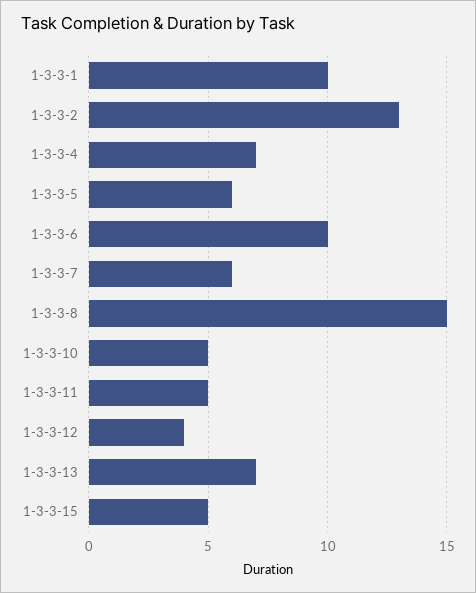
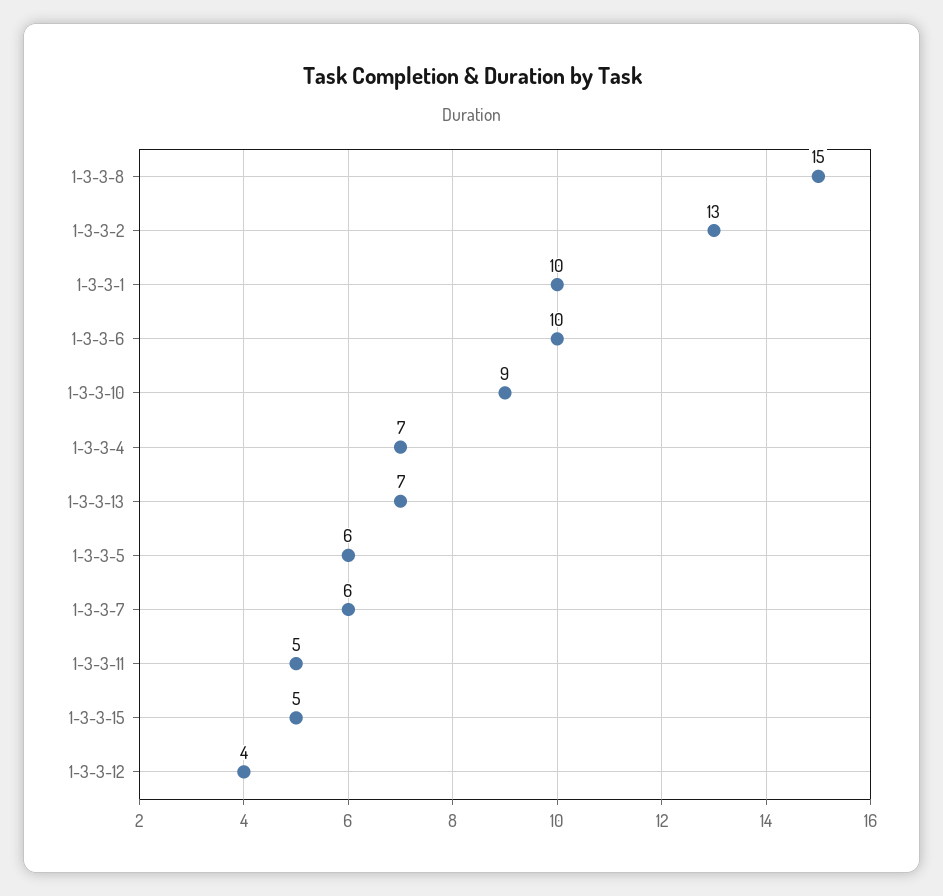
  {
    "1-3-3-1": 10,
    "1-3-3-2": 13,
    "1-3-3-4": 7,
    "1-3-3-5": 6,
    "1-3-3-6": 10,
    "1-3-3-7": 6,
    "1-3-3-8": 15,
-   "1-3-3-10": 5,
+   "1-3-3-10": 9,
    "1-3-3-11": 5,
    "1-3-3-12": 4,
    "1-3-3-13": 7,
    "1-3-3-15": 5
  }

